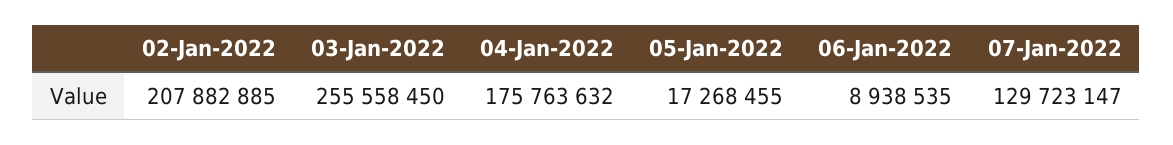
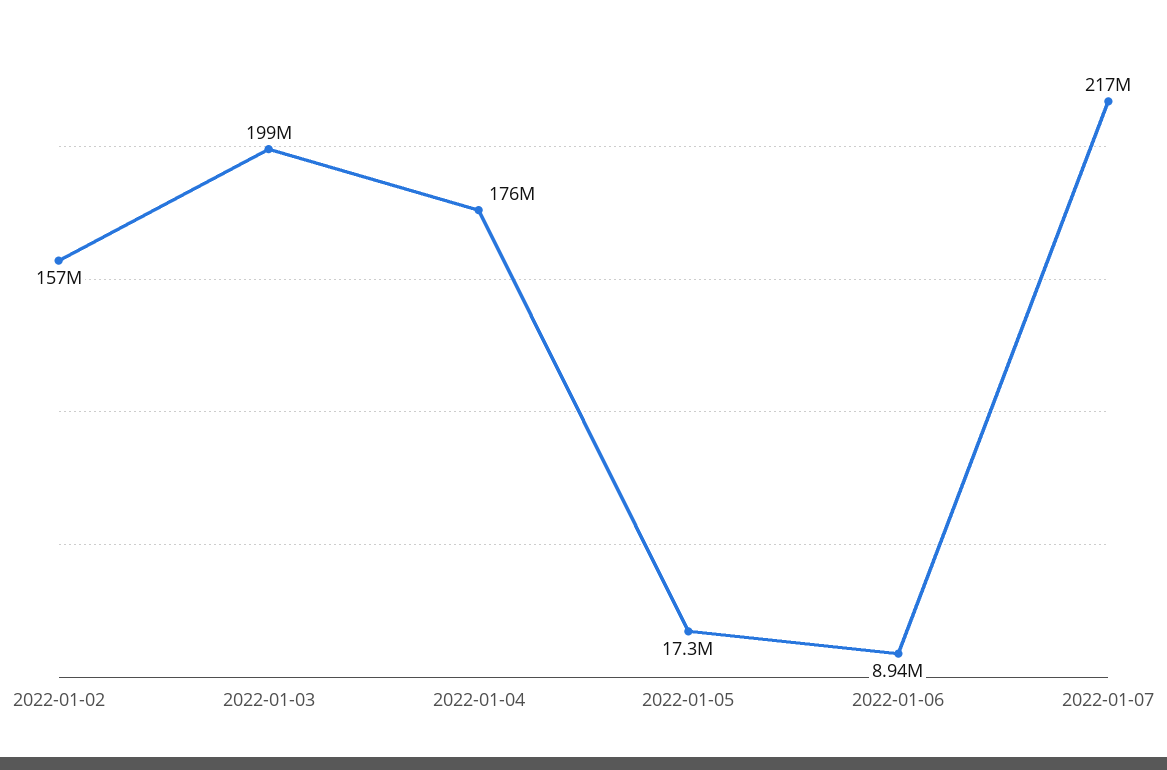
  {
-   "02-Jan-2022": 207882885,
+   "02-Jan-2022": 157000000,
-   "03-Jan-2022": 255558450,
+   "03-Jan-2022": 199000000,
    "04-Jan-2022": 175763632,
    "05-Jan-2022": 17268455,
    "06-Jan-2022": 8938535,
-   "07-Jan-2022": 129723147
+   "07-Jan-2022": 217000000
  }

